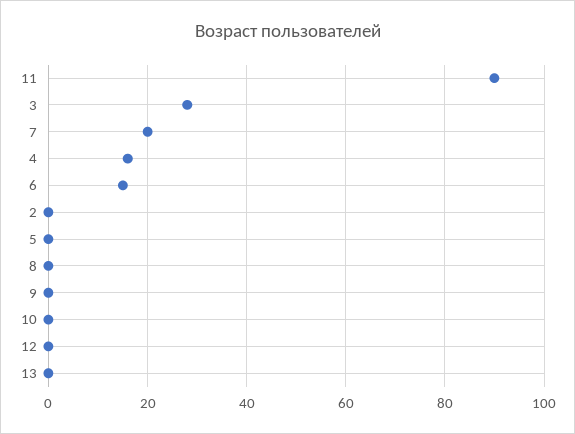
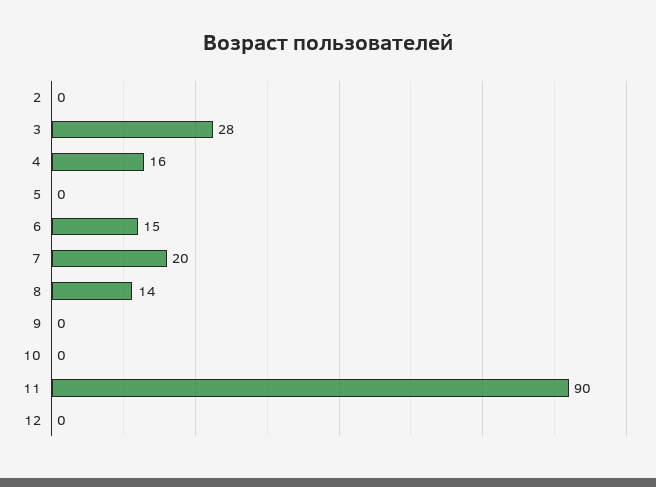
  {
    "11": 90,
    "3": 28,
    "7": 20,
    "4": 16,
    "6": 15,
    "2": 0,
    "5": 0,
-   "8": 0,
+   "8": 14,
    "9": 0,
    "10": 0,
-   "12": 0,
+   "12": 0
-   "13": 0
  }

